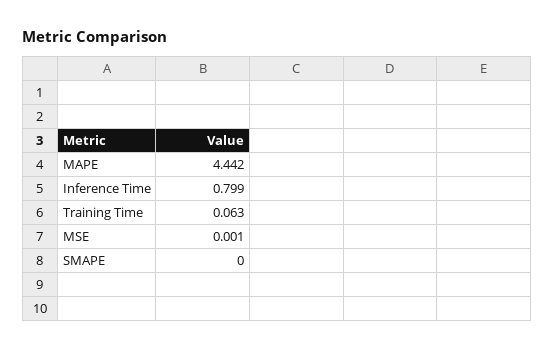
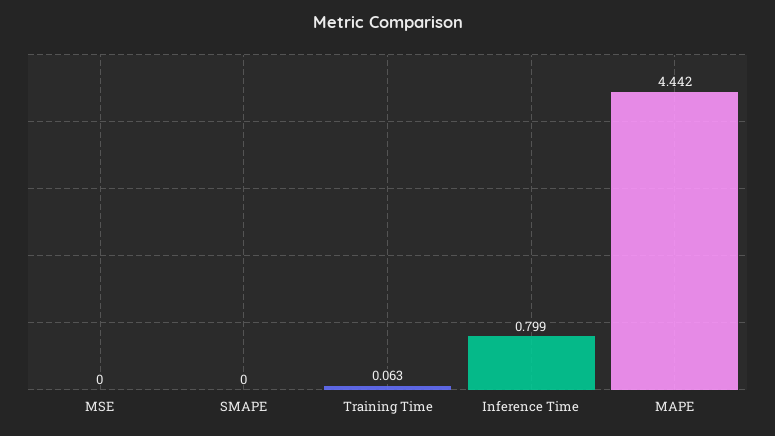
  {
    "MAPE": 4.442,
    "Inference Time": 0.799,
    "Training Time": 0.063,
-   "MSE": 0.001,
+   "MSE": 0,
    "SMAPE": 0
  }

